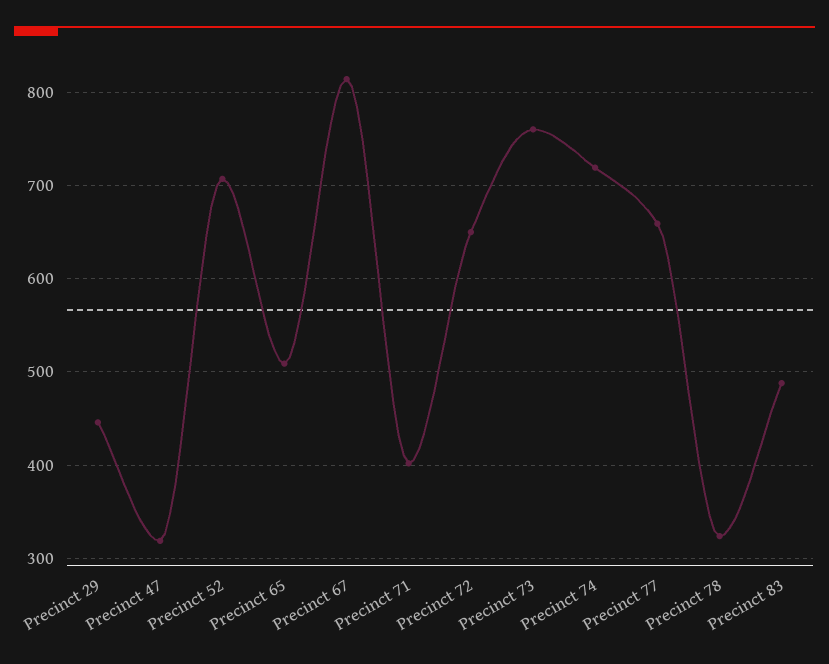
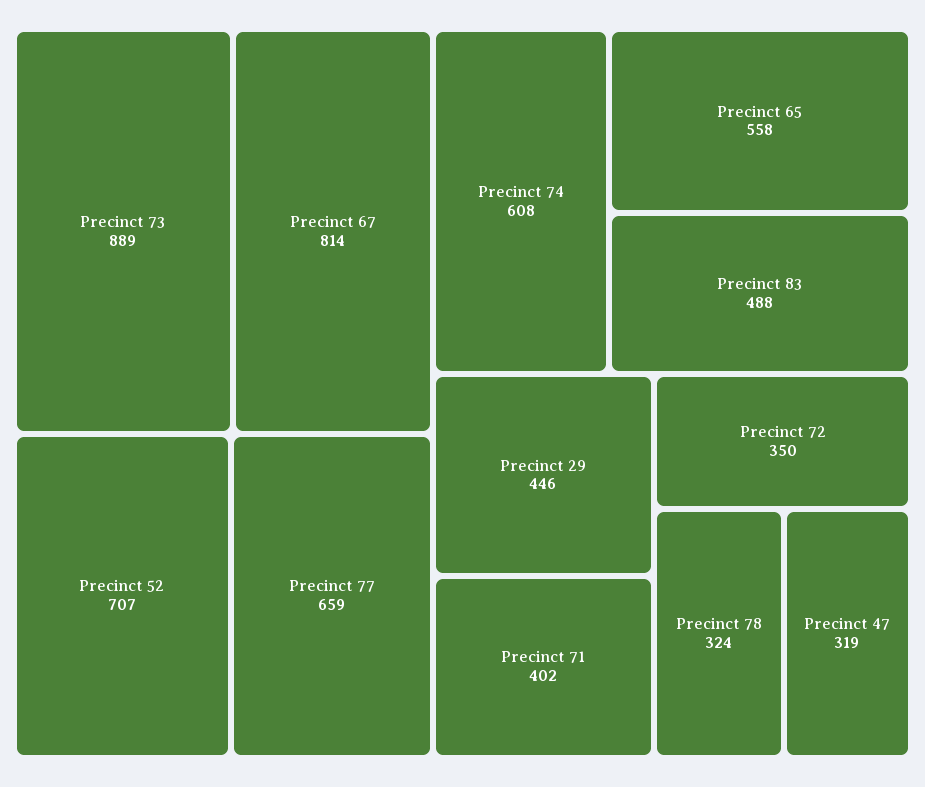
  {
    "Precinct 29": 446,
    "Precinct 47": 319,
    "Precinct 52": 707,
-   "Precinct 65": 510,
+   "Precinct 65": 558,
    "Precinct 67": 814,
    "Precinct 71": 402,
-   "Precinct 72": 650,
+   "Precinct 72": 350,
-   "Precinct 73": 760,
+   "Precinct 73": 889,
-   "Precinct 74": 720,
+   "Precinct 74": 608,
    "Precinct 77": 659,
    "Precinct 78": 324,
    "Precinct 83": 488
  }

